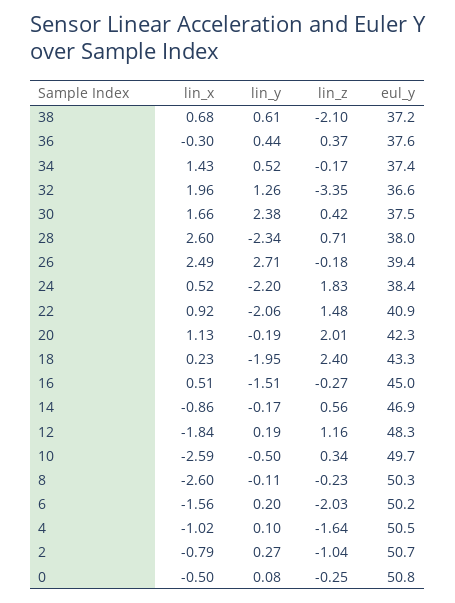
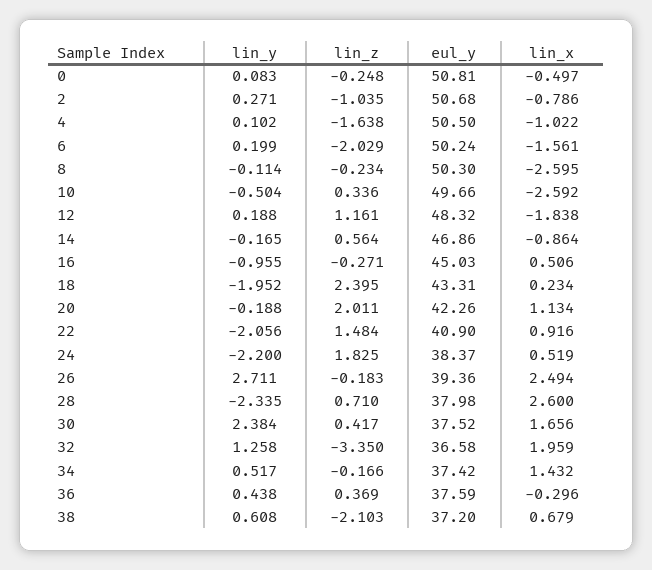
  {
    "lin_x": {
      "38": 0.679,
      "36": -0.296,
      "34": 1.432,
      "32": 1.959,
      "30": 1.656,
      "28": 2.6,
      "26": 2.494,
      "24": 0.519,
      "22": 0.916,
      "20": 1.134,
      "18": 0.234,
      "16": 0.506,
      "14": -0.864,
      "12": -1.838,
      "10": -2.592,
      "8": -2.595,
      "6": -1.561,
      "4": -1.022,
      "2": -0.786,
      "0": -0.497
    },
    "lin_y": {
      "38": 0.608,
      "36": 0.438,
      "34": 0.517,
      "32": 1.258,
      "30": 2.384,
      "28": -2.335,
      "26": 2.711,
      "24": -2.2,
      "22": -2.056,
      "20": -0.188,
      "18": -1.952,
-     "16": -1.51,
+     "16": -0.955,
      "14": -0.165,
      "12": 0.188,
      "10": -0.504,
      "8": -0.114,
      "6": 0.199,
      "4": 0.102,
      "2": 0.271,
      "0": 0.083
    },
    "lin_z": {
      "38": -2.103,
      "36": 0.369,
      "34": -0.166,
      "32": -3.35,
      "30": 0.417,
      "28": 0.71,
      "26": -0.183,
      "24": 1.825,
      "22": 1.484,
      "20": 2.011,
      "18": 2.395,
      "16": -0.271,
      "14": 0.564,
      "12": 1.161,
      "10": 0.336,
      "8": -0.234,
      "6": -2.029,
      "4": -1.638,
      "2": -1.035,
      "0": -0.248
    },
    "eul_y": {
      "38": 37.2,
      "36": 37.59,
      "34": 37.42,
      "32": 36.58,
      "30": 37.52,
      "28": 37.98,
      "26": 39.36,
      "24": 38.37,
      "22": 40.9,
      "20": 42.26,
      "18": 43.31,
      "16": 45.03,
      "14": 46.86,
      "12": 48.32,
      "10": 49.66,
      "8": 50.3,
      "6": 50.24,
      "4": 50.5,
      "2": 50.68,
      "0": 50.81
    }
  }

